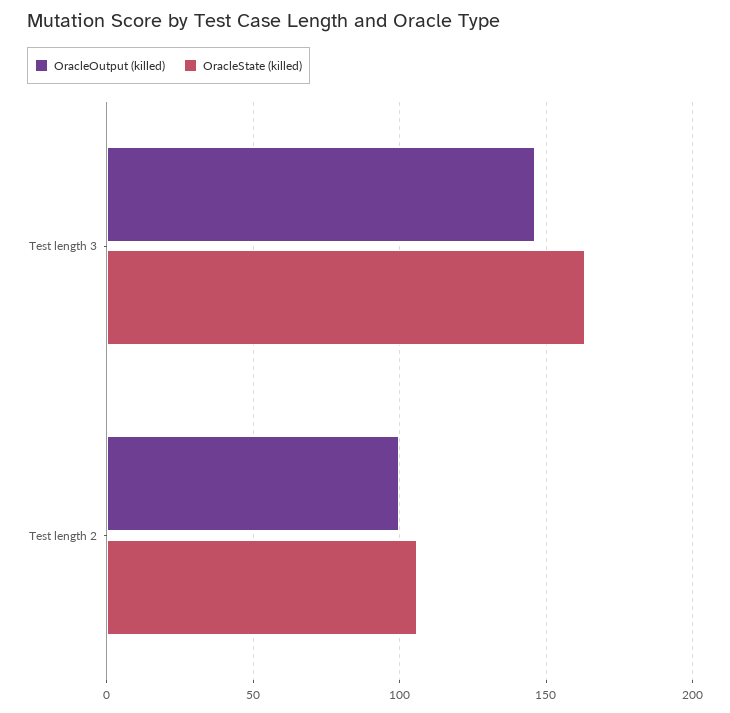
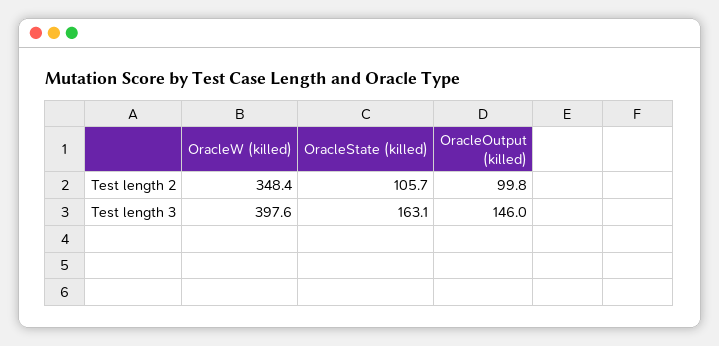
  {
    "OracleOutput (killed)": {
      "Test length 3": 146,
      "Test length 2": 99.8
    },
    "OracleState (killed)": {
      "Test length 3": 163.1,
      "Test length 2": 105.7
-   }
+   },
+   "OracleW (killed)": {
+     "Test length 2": 348.4,
+     "Test length 3": 397.6
+   }
  }

